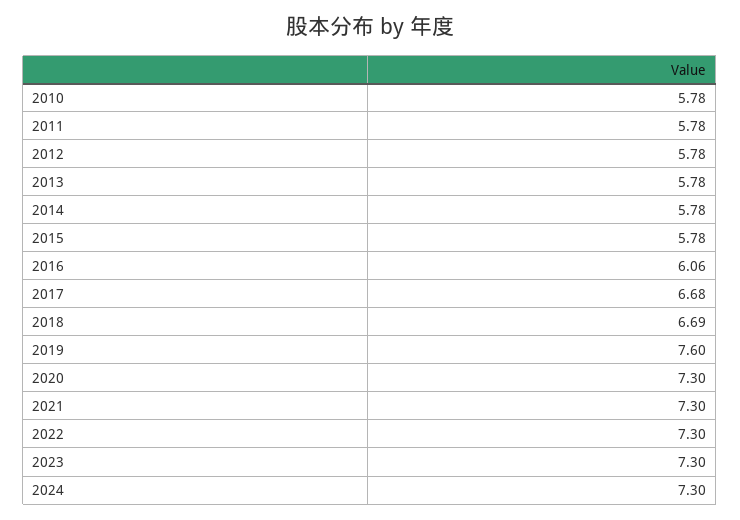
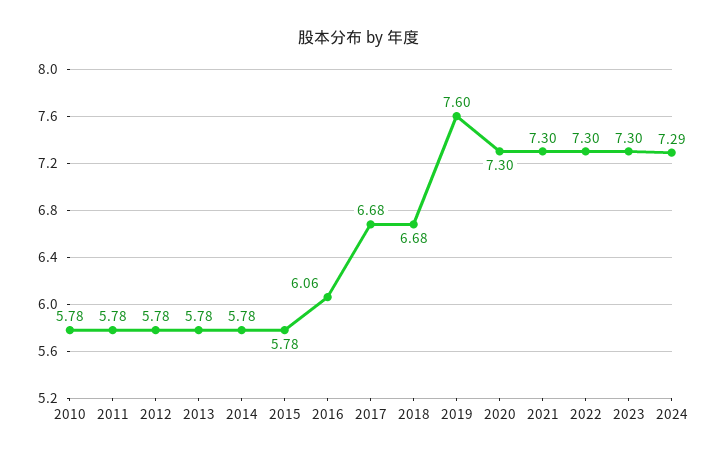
  {
    "2010": 5.78,
    "2011": 5.78,
    "2012": 5.78,
    "2013": 5.78,
    "2014": 5.78,
    "2015": 5.78,
    "2016": 6.06,
    "2017": 6.68,
-   "2018": 6.69,
+   "2018": 6.68,
    "2019": 7.6,
    "2020": 7.3,
    "2021": 7.3,
    "2022": 7.3,
    "2023": 7.3,
-   "2024": 7.3
+   "2024": 7.29
  }

